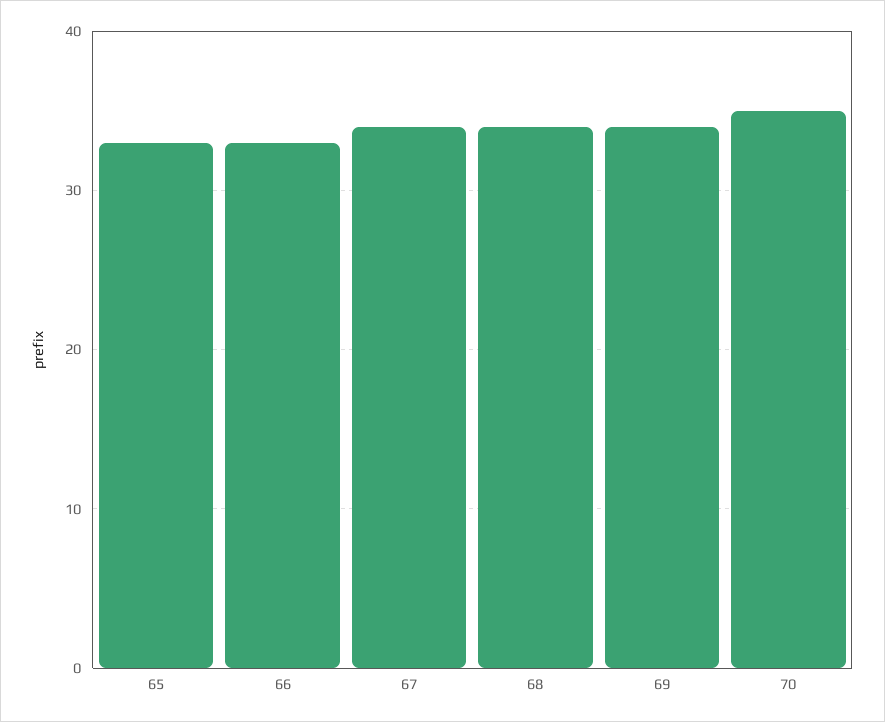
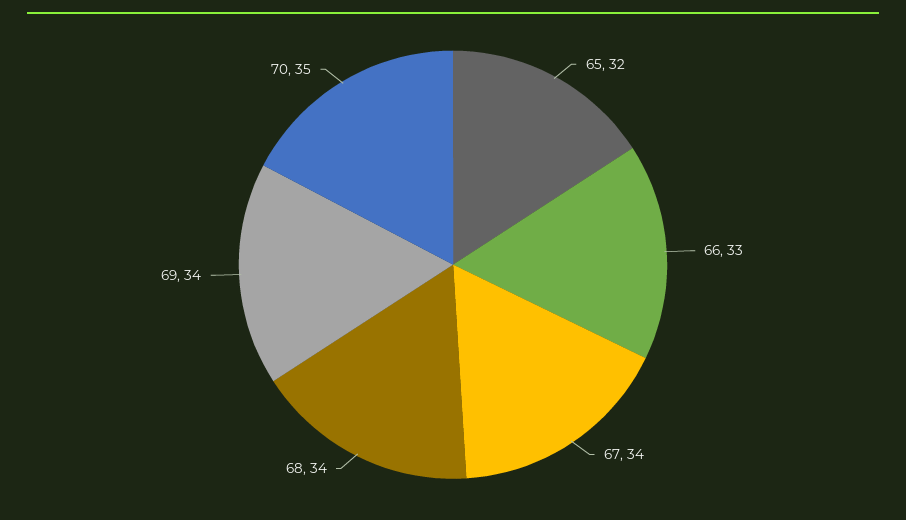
  {
-   "65": 33,
+   "65": 32,
    "66": 33,
    "67": 34,
    "68": 34,
    "69": 34,
    "70": 35
  }

